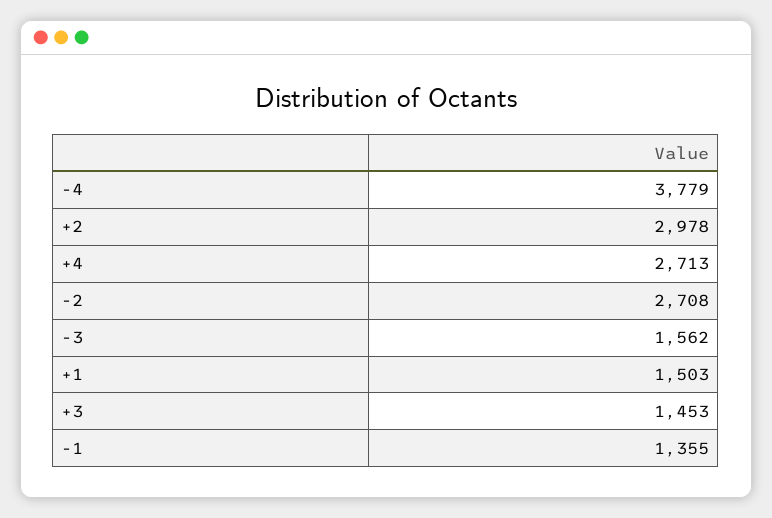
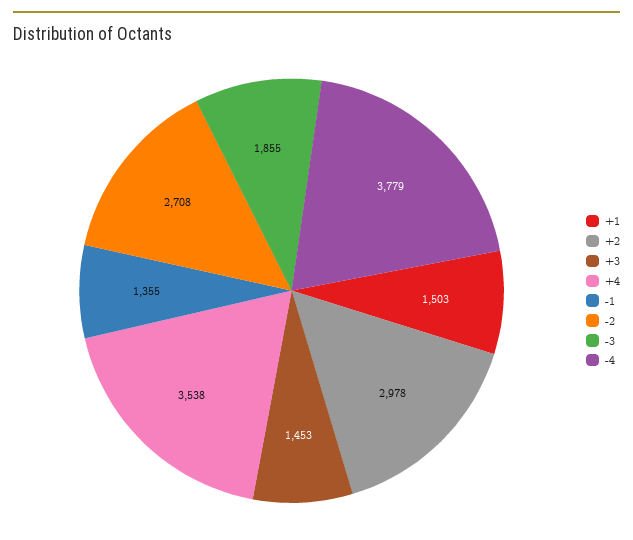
  {
    "-4": 3779,
    "+2": 2978,
-   "+4": 2713,
+   "+4": 3538,
    "-2": 2708,
-   "-3": 1562,
+   "-3": 1855,
    "+1": 1503,
    "+3": 1453,
    "-1": 1355
  }

